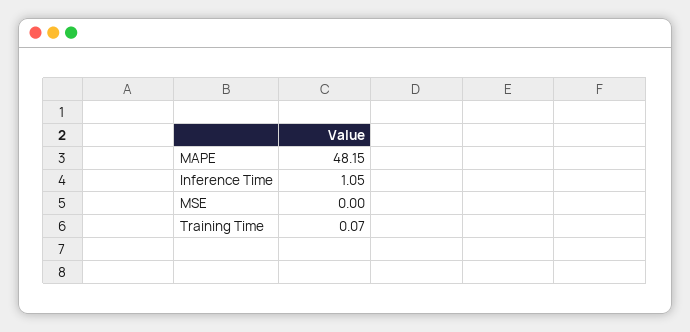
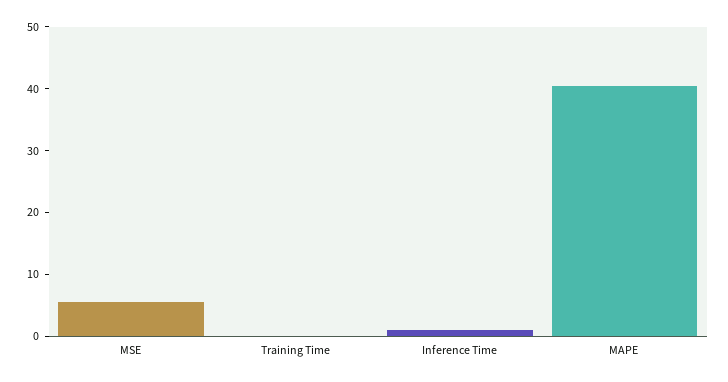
  {
-   "MAPE": 48.15,
+   "MAPE": 40,
    "Inference Time": 1.05,
-   "MSE": 0,
+   "MSE": 6,
    "Training Time": 0.07
  }

